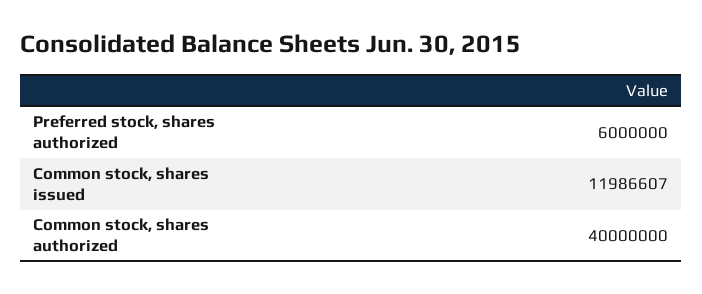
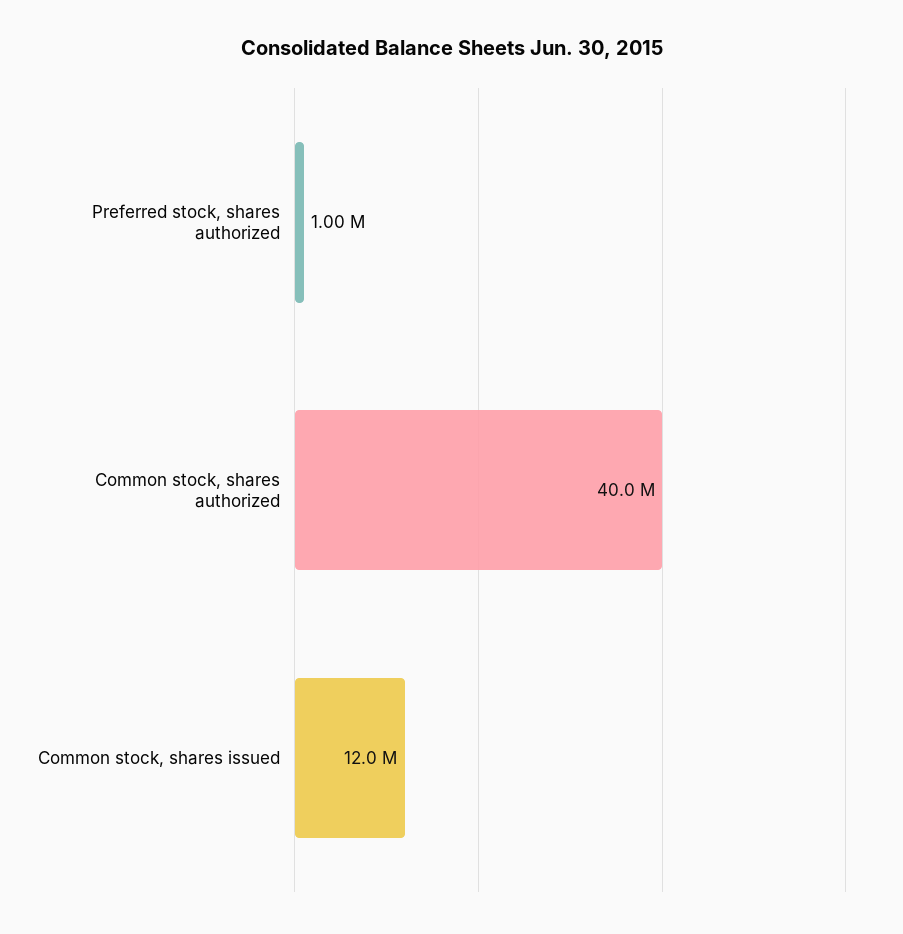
  {
-   "Preferred stock, shares authorized": 6000000,
+   "Preferred stock, shares authorized": 1000000,
    "Common stock, shares issued": 11986607,
    "Common stock, shares authorized": 40000000
  }

